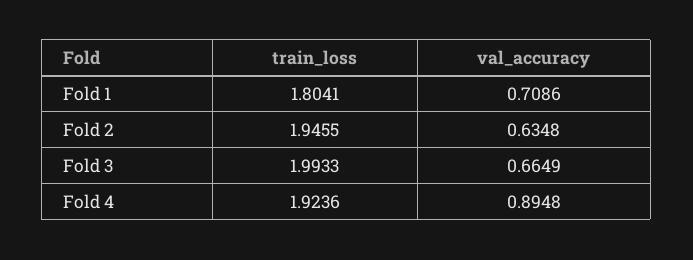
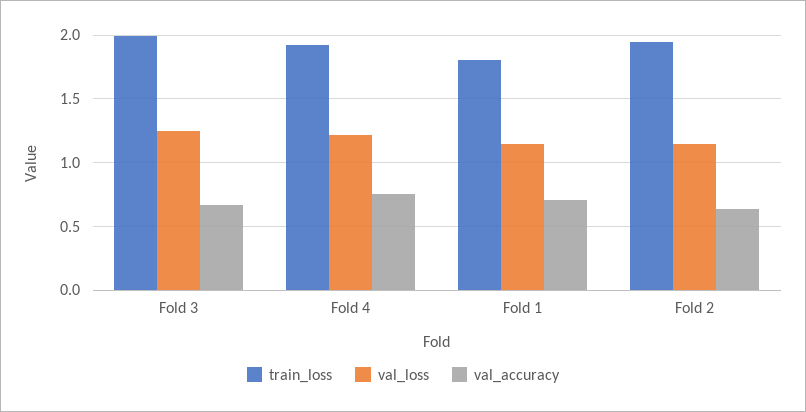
  {
    "train_loss": {
      "Fold 1": 1.8041,
      "Fold 2": 1.9455,
      "Fold 3": 1.9933,
      "Fold 4": 1.9236
    },
    "val_accuracy": {
      "Fold 1": 0.7086,
      "Fold 2": 0.6348,
      "Fold 3": 0.6649,
-     "Fold 4": 0.8948
+     "Fold 4": 0.75
-   }
+   },
+   "val_loss": {
+     "Fold 3": 1.25,
+     "Fold 4": 1.2,
+     "Fold 1": 1.15,
+     "Fold 2": 1.15
+   }
  }

